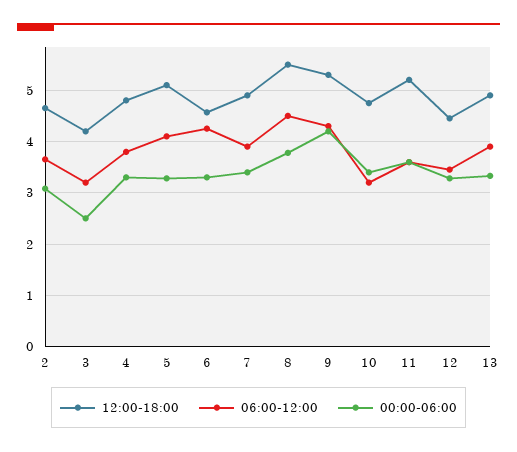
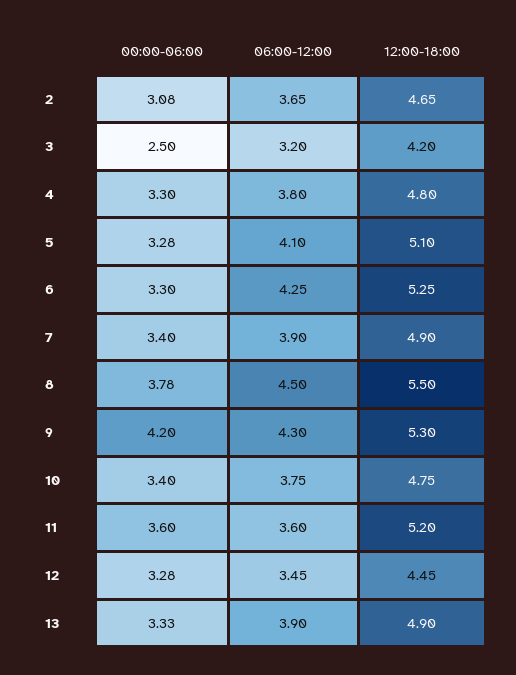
  {
    "12:00-18:00": {
      "2": 4.65,
      "3": 4.2,
      "4": 4.8,
      "5": 5.1,
-     "6": 4.6,
+     "6": 5.25,
      "7": 4.9,
      "8": 5.5,
      "9": 5.3,
      "10": 4.75,
      "11": 5.2,
      "12": 4.45,
      "13": 4.9
    },
    "06:00-12:00": {
      "2": 3.65,
      "3": 3.2,
      "4": 3.8,
      "5": 4.1,
      "6": 4.25,
      "7": 3.9,
      "8": 4.5,
      "9": 4.3,
-     "10": 3.2,
+     "10": 3.75,
      "11": 3.6,
      "12": 3.45,
      "13": 3.9
    },
    "00:00-06:00": {
      "2": 3.08,
      "3": 2.5,
      "4": 3.3,
      "5": 3.28,
      "6": 3.3,
      "7": 3.4,
      "8": 3.78,
      "9": 4.2,
      "10": 3.4,
      "11": 3.6,
      "12": 3.28,
      "13": 3.33
    }
  }

